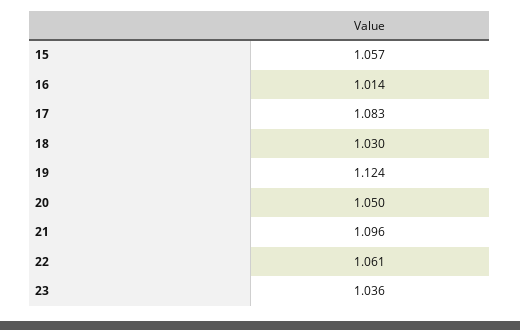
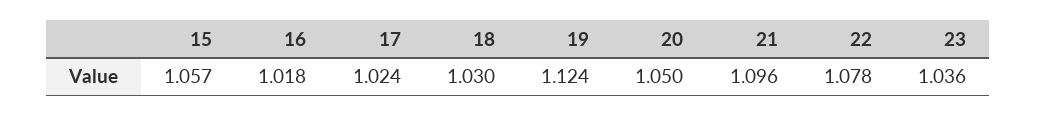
  {
    "15": 1.057,
-   "16": 1.014,
+   "16": 1.018,
-   "17": 1.083,
+   "17": 1.024,
    "18": 1.03,
    "19": 1.124,
    "20": 1.05,
    "21": 1.096,
-   "22": 1.061,
+   "22": 1.078,
    "23": 1.036
  }

